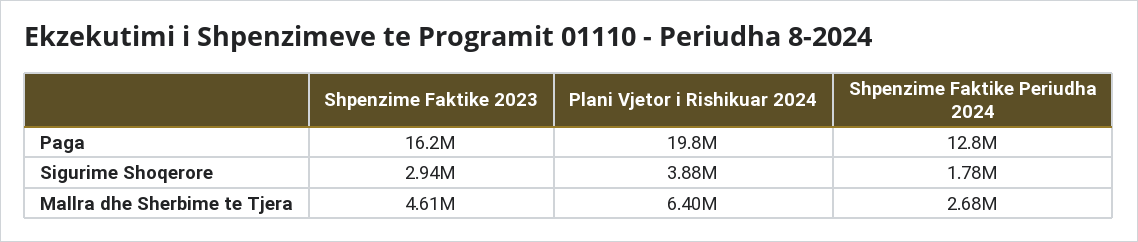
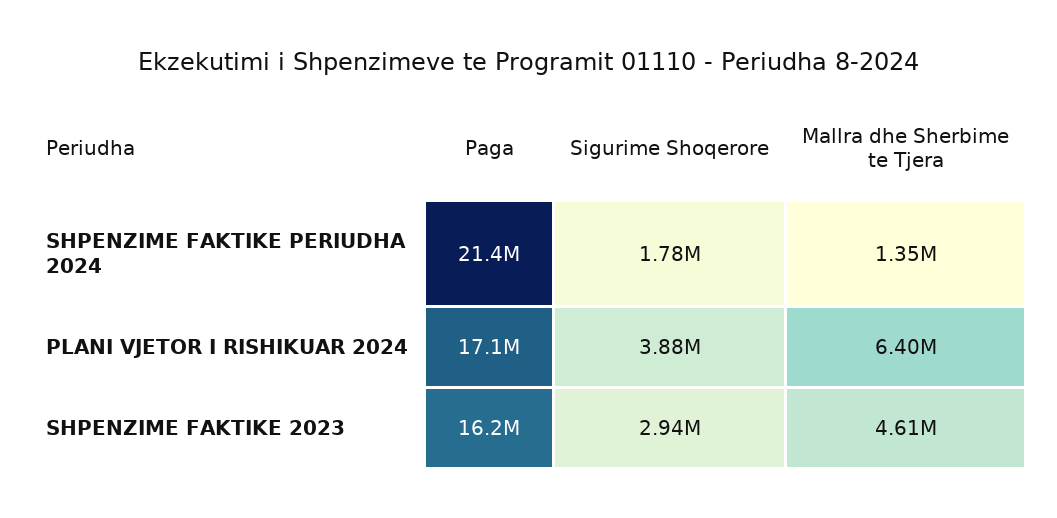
  {
    "Shpenzime Faktike 2023": {
      "Paga": 16200000,
      "Sigurime Shoqerore": 2940000,
      "Mallra dhe Sherbime te Tjera": 4610000
    },
    "Plani Vjetor i Rishikuar 2024": {
-     "Paga": 19800000,
+     "Paga": 17100000,
      "Sigurime Shoqerore": 3880000,
      "Mallra dhe Sherbime te Tjera": 6400000
    },
    "Shpenzime Faktike Periudha 2024": {
-     "Paga": 12800000,
+     "Paga": 21400000,
      "Sigurime Shoqerore": 1780000,
-     "Mallra dhe Sherbime te Tjera": 2680000
+     "Mallra dhe Sherbime te Tjera": 1350000
    }
  }

